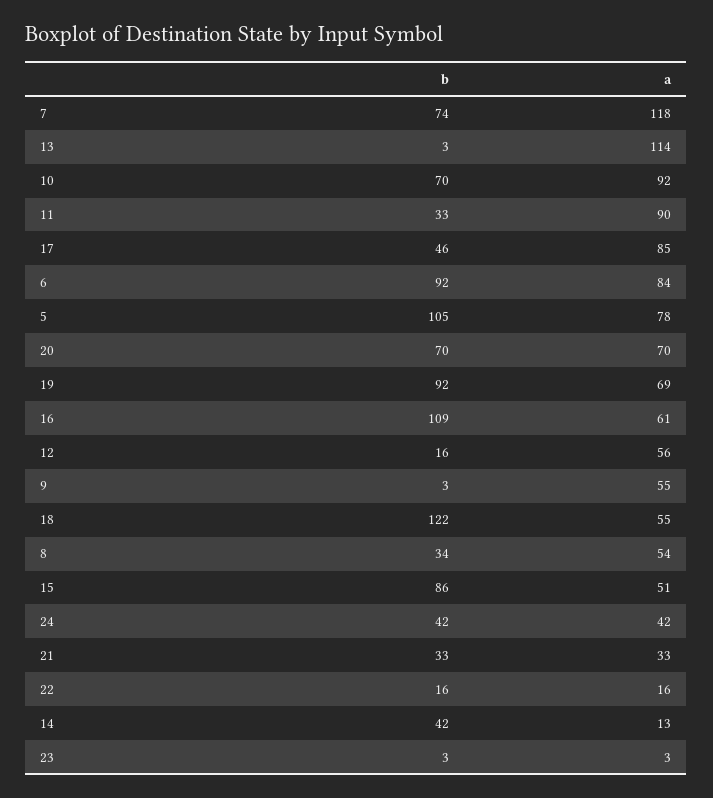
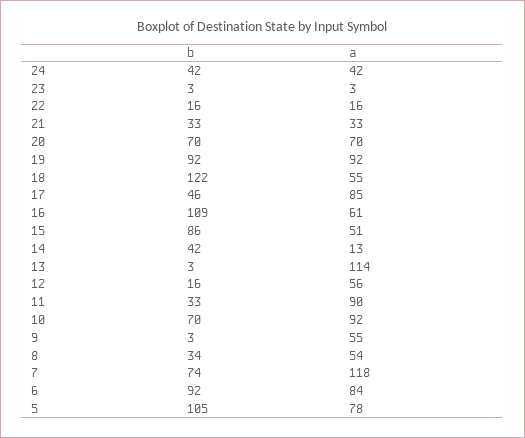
  {
    "b": {
      "7": 74,
      "13": 3,
      "10": 70,
      "11": 33,
      "17": 46,
      "6": 92,
      "5": 105,
      "20": 70,
      "19": 92,
      "16": 109,
      "12": 16,
      "9": 3,
      "18": 122,
      "8": 34,
      "15": 86,
      "24": 42,
      "21": 33,
      "22": 16,
      "14": 42,
      "23": 3
    },
    "a": {
      "7": 118,
      "13": 114,
      "10": 92,
      "11": 90,
      "17": 85,
      "6": 84,
      "5": 78,
      "20": 70,
-     "19": 69,
+     "19": 92,
      "16": 61,
      "12": 56,
      "9": 55,
      "18": 55,
      "8": 54,
      "15": 51,
      "24": 42,
      "21": 33,
      "22": 16,
      "14": 13,
      "23": 3
    }
  }

